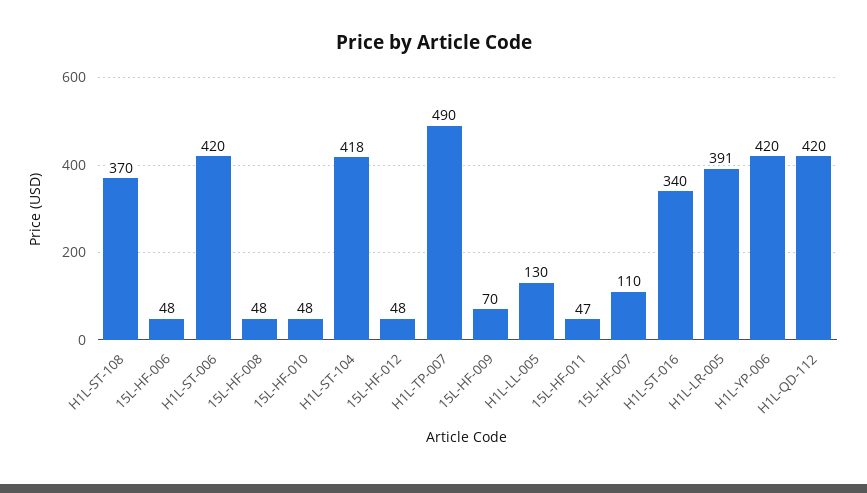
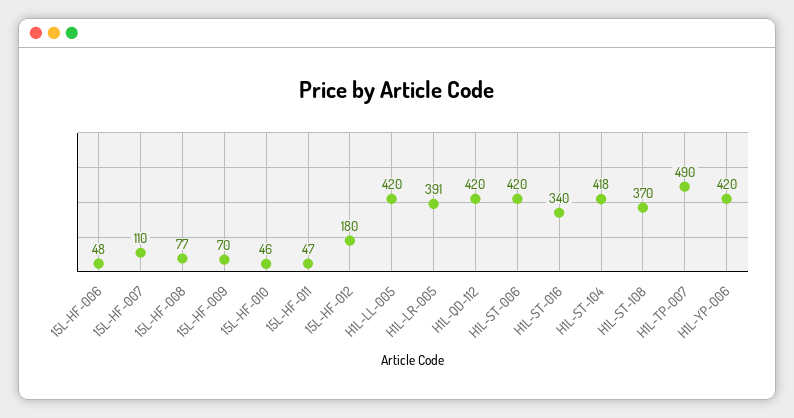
  {
    "H1L-ST-108": 370,
    "15L-HF-006": 48,
    "H1L-ST-006": 420,
-   "15L-HF-008": 48,
+   "15L-HF-008": 77,
-   "15L-HF-010": 48,
+   "15L-HF-010": 46,
    "H1L-ST-104": 418,
-   "15L-HF-012": 48,
+   "15L-HF-012": 180,
    "H1L-TP-007": 490,
    "15L-HF-009": 70,
-   "H1L-LL-005": 130,
+   "H1L-LL-005": 420,
    "15L-HF-011": 47,
    "15L-HF-007": 110,
    "H1L-ST-016": 340,
    "H1L-LR-005": 391,
    "H1L-YP-006": 420,
    "H1L-QD-112": 420
  }

